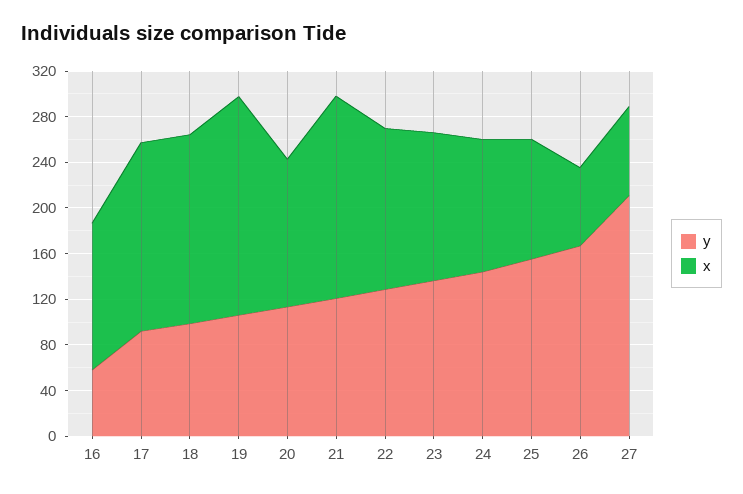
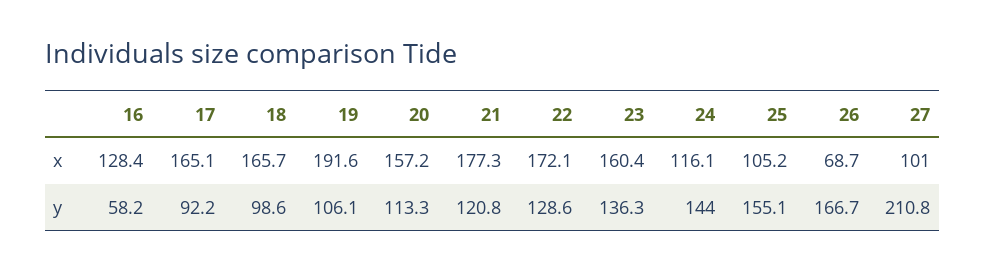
  {
    "y": {
      "16": 58.2,
      "17": 92.2,
      "18": 98.6,
      "19": 106.1,
      "20": 113.3,
      "21": 120.8,
      "22": 128.6,
      "23": 136.3,
      "24": 144,
      "25": 155.1,
      "26": 166.7,
      "27": 210.8
    },
    "x": {
      "16": 128.4,
      "17": 165.1,
      "18": 165.7,
      "19": 191.6,
-     "20": 130,
+     "20": 157.2,
      "21": 177.3,
-     "22": 140,
+     "22": 172.1,
-     "23": 130,
+     "23": 160.4,
      "24": 116.1,
      "25": 105.2,
      "26": 68.7,
-     "27": 80
+     "27": 101
    }
  }

